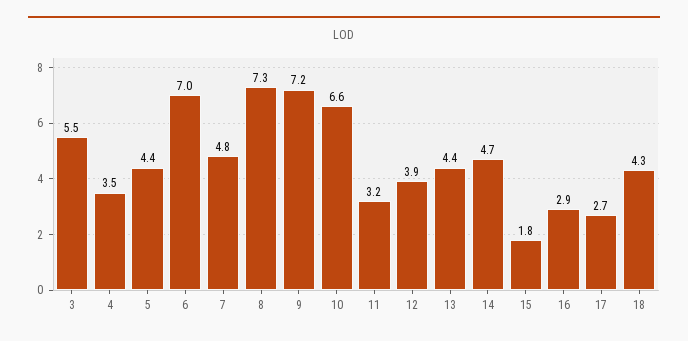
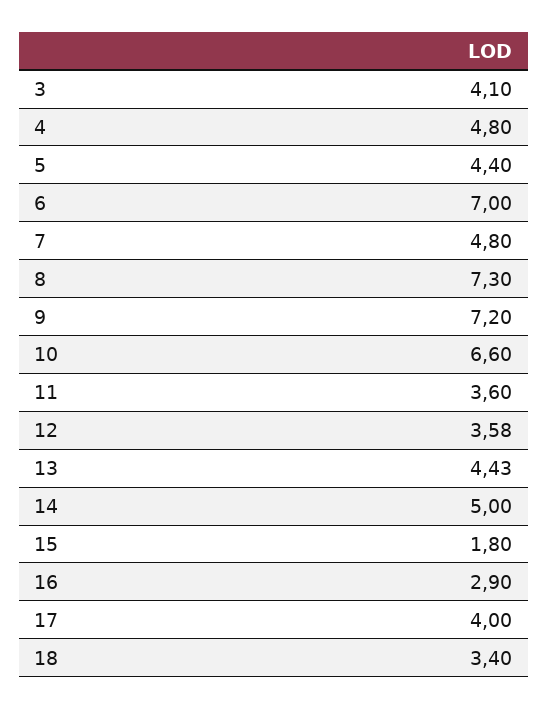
  {
-   "3": 5.5,
+   "3": 4.1,
-   "4": 3.5,
+   "4": 4.8,
    "5": 4.4,
    "6": 7,
    "7": 4.8,
    "8": 7.3,
    "9": 7.2,
    "10": 6.6,
-   "11": 3.2,
+   "11": 3.6,
-   "12": 3.9,
+   "12": 3.58,
    "13": 4.43,
-   "14": 4.7,
+   "14": 5,
    "15": 1.8,
    "16": 2.9,
-   "17": 2.7,
+   "17": 4,
-   "18": 4.3
+   "18": 3.4
  }

